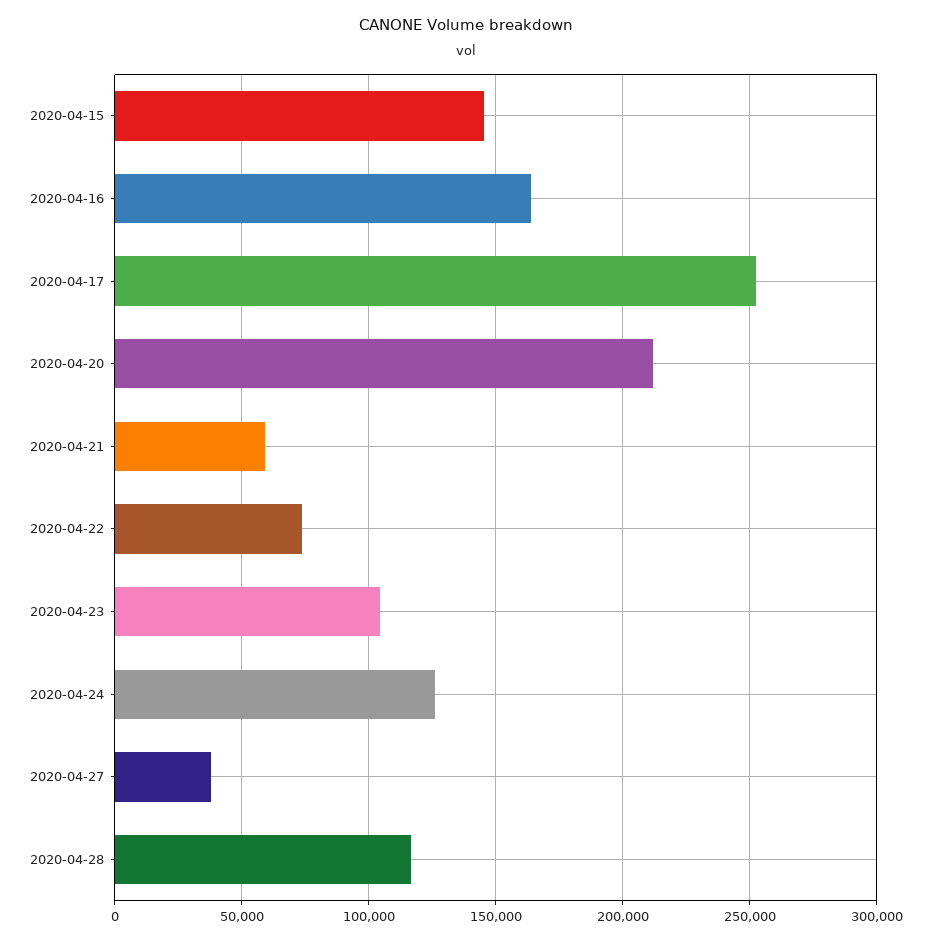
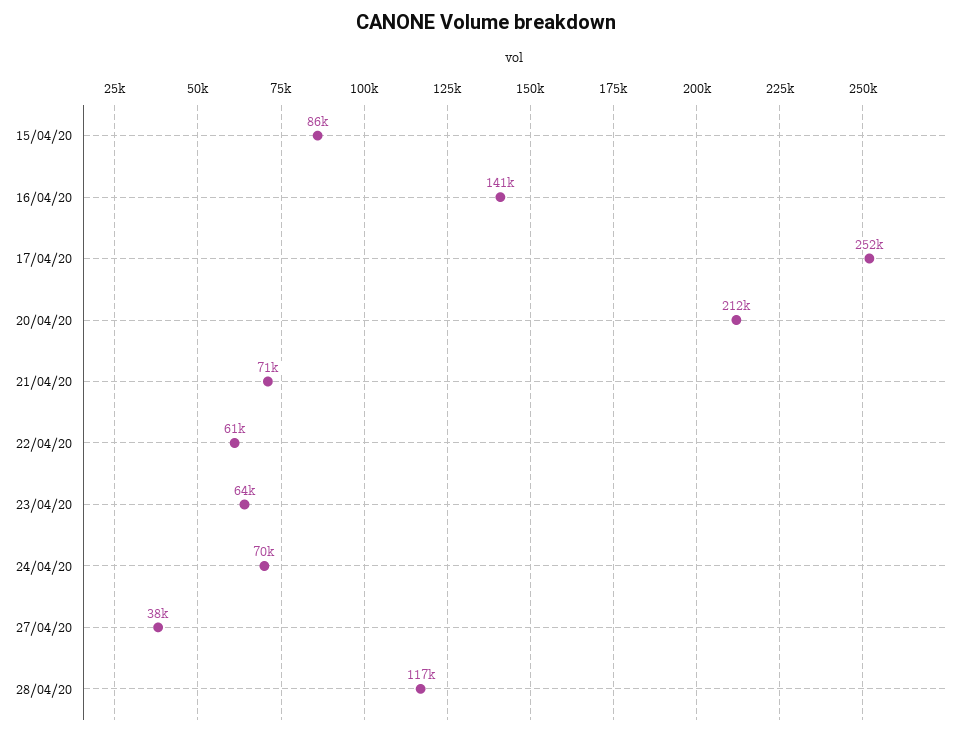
  {
-   "2020-04-15": 145000,
+   "2020-04-15": 86000,
-   "2020-04-16": 165000,
+   "2020-04-16": 141000,
    "2020-04-17": 252000,
    "2020-04-20": 212000,
-   "2020-04-21": 60000,
+   "2020-04-21": 71000,
-   "2020-04-22": 75000,
+   "2020-04-22": 61000,
-   "2020-04-23": 105000,
+   "2020-04-23": 64000,
-   "2020-04-24": 125000,
+   "2020-04-24": 70000,
    "2020-04-27": 38000,
    "2020-04-28": 117000
  }

